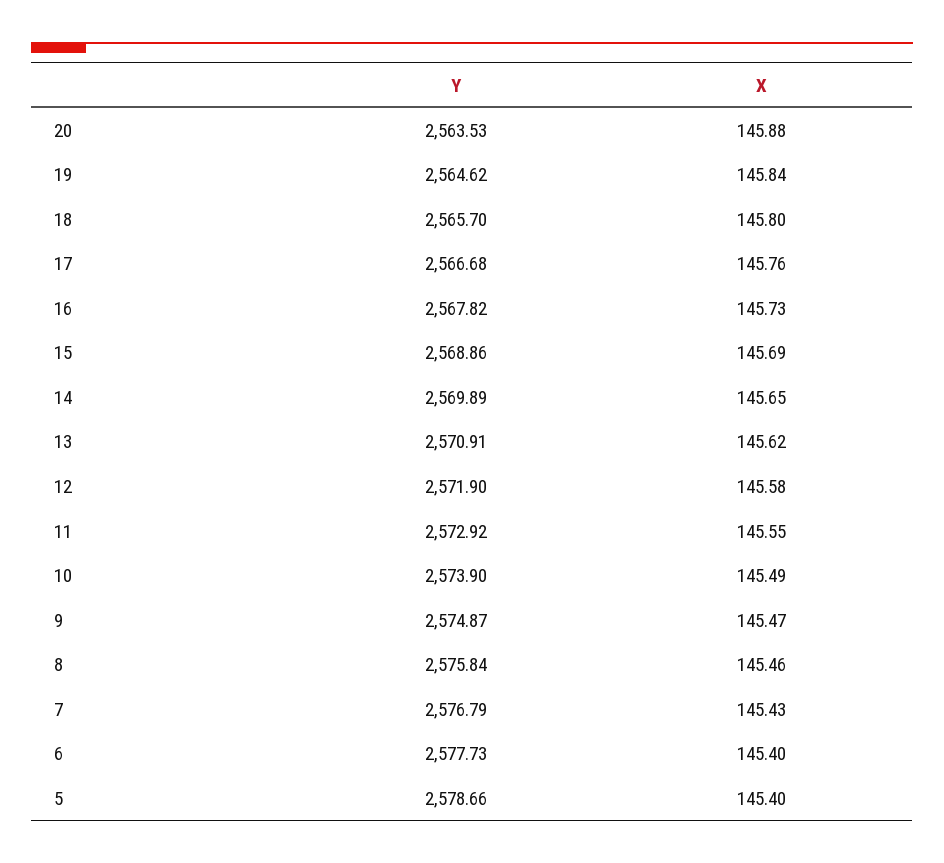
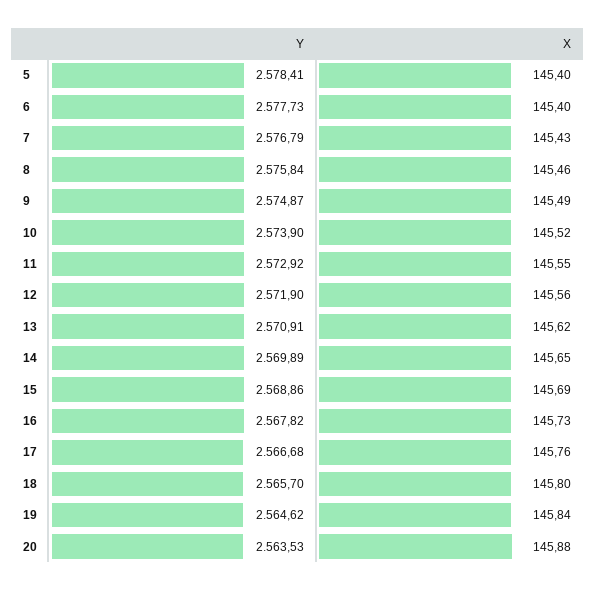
  {
    "Y": {
      "20": 2563.53,
      "19": 2564.62,
      "18": 2565.7,
      "17": 2566.68,
      "16": 2567.82,
      "15": 2568.86,
      "14": 2569.89,
      "13": 2570.91,
      "12": 2571.9,
      "11": 2572.92,
      "10": 2573.9,
      "9": 2574.87,
      "8": 2575.84,
      "7": 2576.79,
      "6": 2577.73,
-     "5": 2578.66
+     "5": 2578.41
    },
    "X": {
      "20": 145.88,
      "19": 145.84,
      "18": 145.8,
      "17": 145.76,
      "16": 145.73,
      "15": 145.69,
      "14": 145.65,
      "13": 145.62,
-     "12": 145.58,
+     "12": 145.56,
      "11": 145.55,
-     "10": 145.49,
+     "10": 145.52,
-     "9": 145.47,
+     "9": 145.49,
      "8": 145.46,
      "7": 145.43,
      "6": 145.4,
      "5": 145.4
    }
  }

